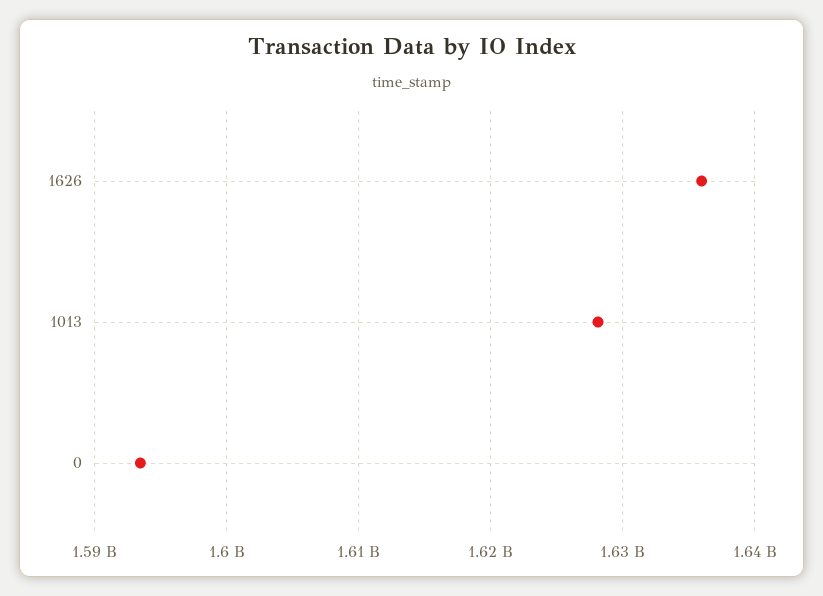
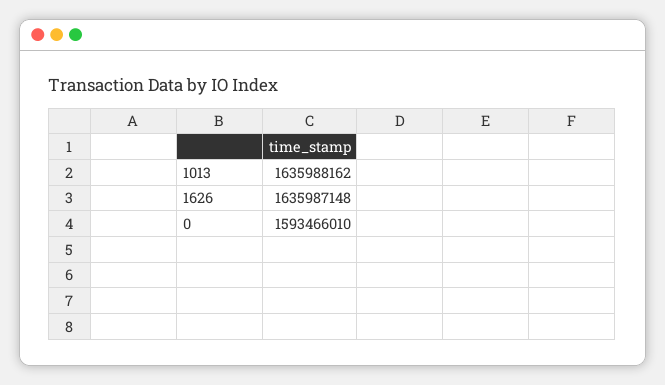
  {
    "1626": 1635987148,
-   "1013": 1628000000,
+   "1013": 1635988162,
    "0": 1593466010
  }

